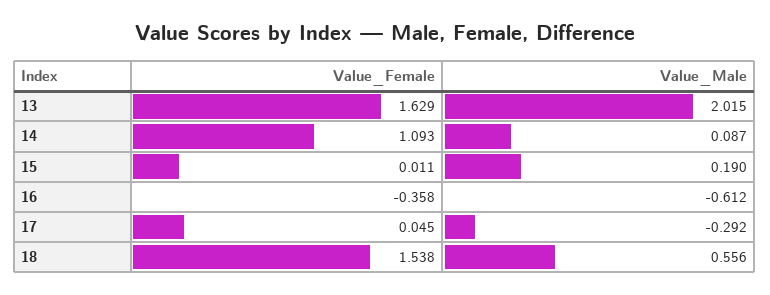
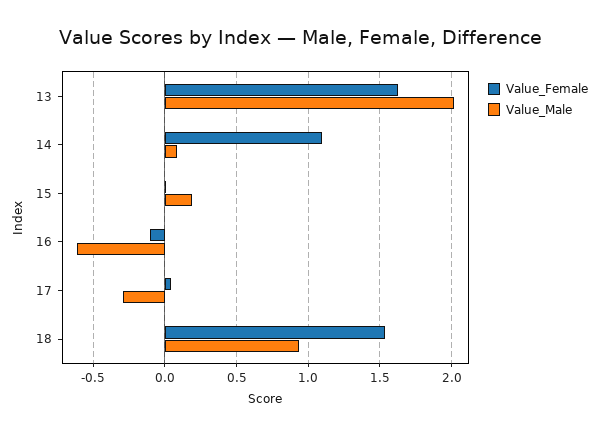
  {
    "Value_Female": {
      "13": 1.629,
      "14": 1.093,
      "15": 0.011,
-     "16": -0.358,
+     "16": -0.1,
      "17": 0.045,
      "18": 1.538
    },
    "Value_Male": {
      "13": 2.015,
      "14": 0.087,
      "15": 0.19,
      "16": -0.612,
      "17": -0.292,
-     "18": 0.556
+     "18": 0.95
    }
  }

